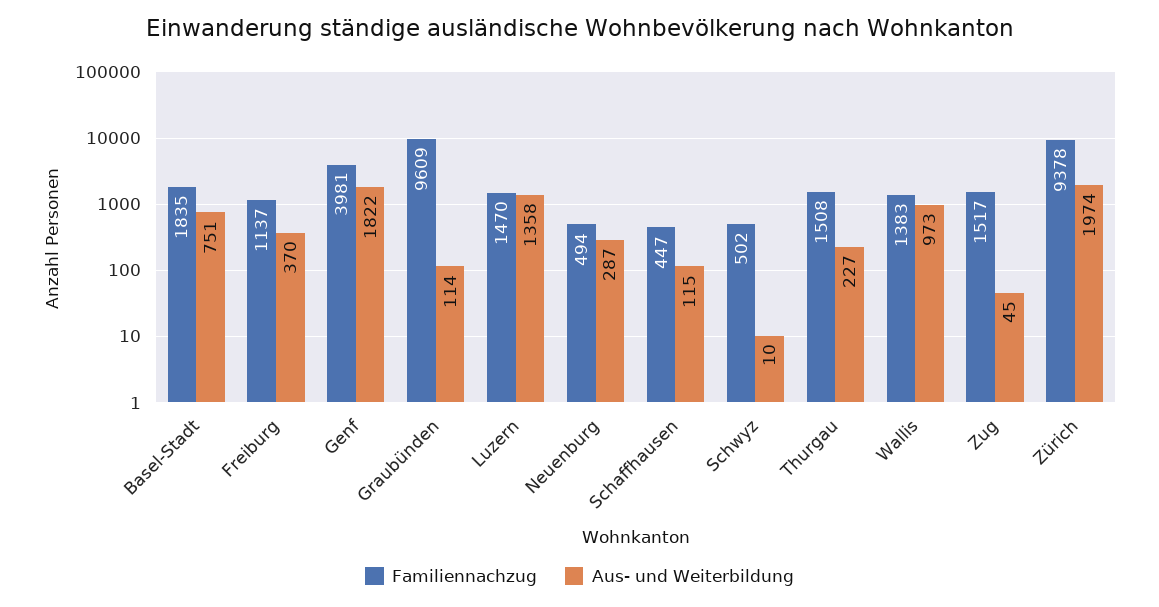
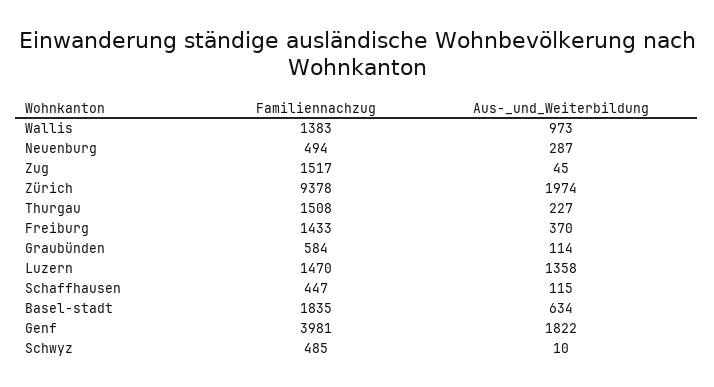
  {
    "Familiennachzug": {
      "Basel-Stadt": 1835,
-     "Freiburg": 1137,
+     "Freiburg": 1433,
      "Genf": 3981,
-     "Graubünden": 9609,
+     "Graubünden": 584,
      "Luzern": 1470,
      "Neuenburg": 494,
      "Schaffhausen": 447,
-     "Schwyz": 502,
+     "Schwyz": 485,
      "Thurgau": 1508,
      "Wallis": 1383,
      "Zug": 1517,
      "Zürich": 9378
    },
    "Aus- und Weiterbildung": {
-     "Basel-Stadt": 751,
+     "Basel-Stadt": 634,
      "Freiburg": 370,
      "Genf": 1822,
      "Graubünden": 114,
      "Luzern": 1358,
      "Neuenburg": 287,
      "Schaffhausen": 115,
      "Schwyz": 10,
      "Thurgau": 227,
      "Wallis": 973,
      "Zug": 45,
      "Zürich": 1974
    }
  }

